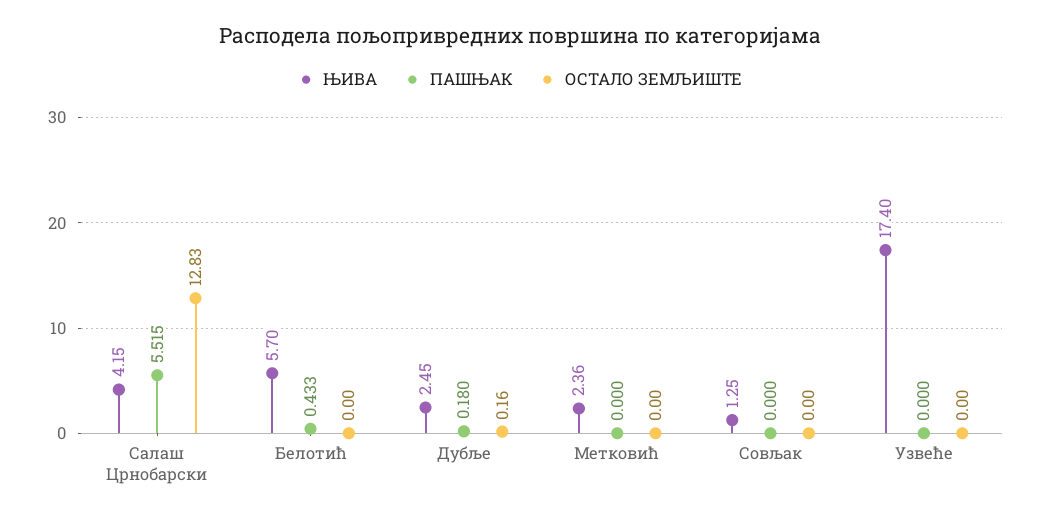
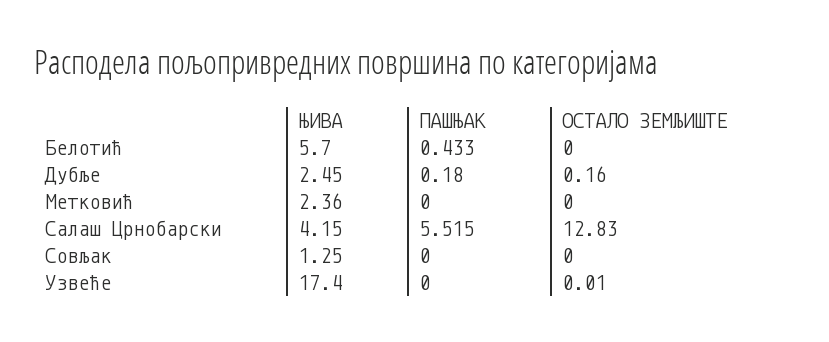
  {
    "ЊИВА": {
      "Салаш Црнобарски": 4.15,
      "Белотић": 5.7,
      "Дубље": 2.45,
      "Метковић": 2.36,
      "Совљак": 1.25,
      "Узвеће": 17.4
    },
    "ПАШЊАК": {
      "Салаш Црнобарски": 5.515,
      "Белотић": 0.433,
      "Дубље": 0.18,
      "Метковић": 0,
      "Совљак": 0,
      "Узвеће": 0
    },
    "ОСТАЛО ЗЕМЉИШТЕ": {
      "Салаш Црнобарски": 12.83,
      "Белотић": 0,
      "Дубље": 0.16,
      "Метковић": 0,
      "Совљак": 0,
-     "Узвеће": 0
+     "Узвеће": 0.01
    }
  }

